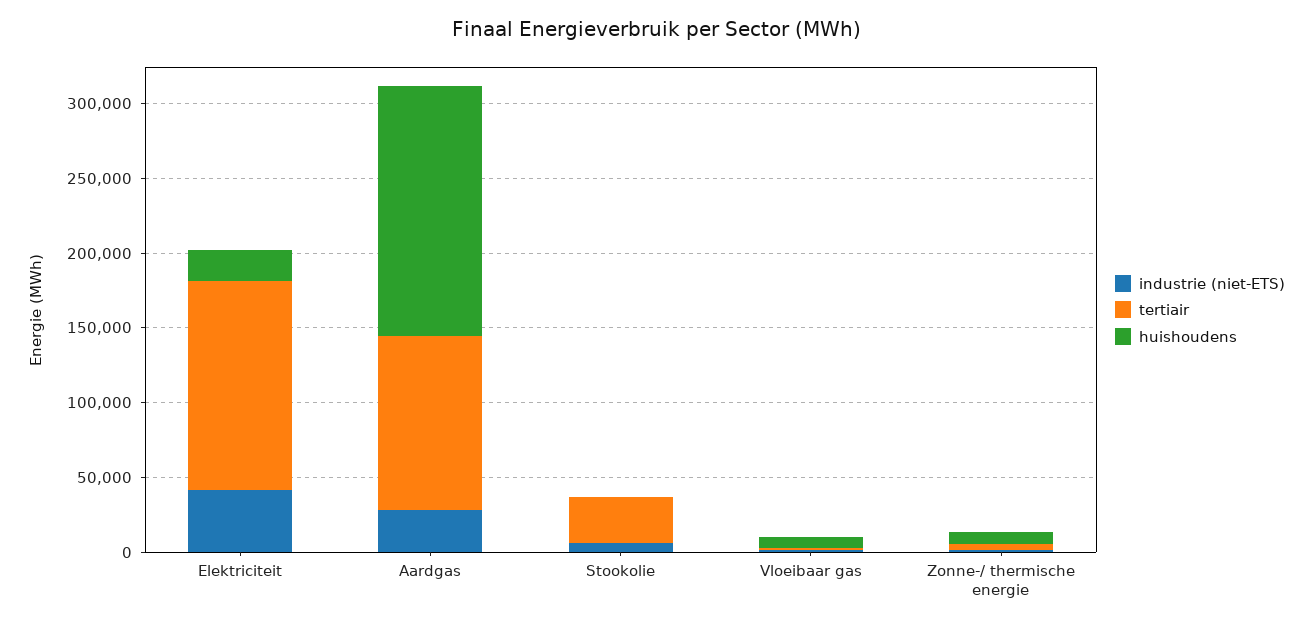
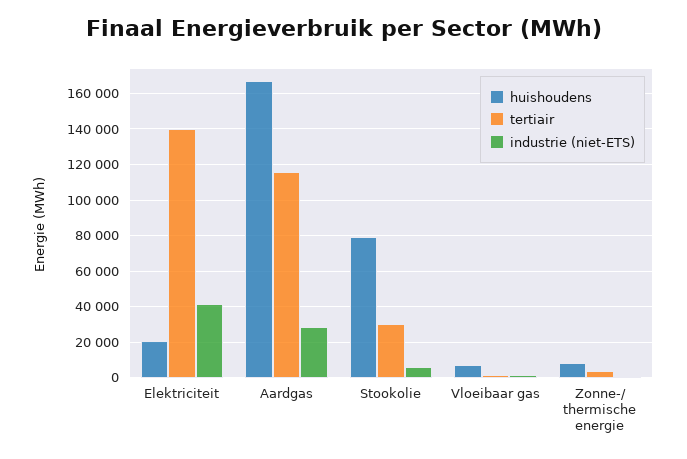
  {
    "industrie (niet-ETS)": {
      "Elektriciteit": 40000,
      "Aardgas": 30000,
      "Stookolie": 5000,
      "Vloeibaar gas": 0,
      "Zonne-/ thermische energie": 0
    },
    "tertiair": {
      "Elektriciteit": 140000,
      "Aardgas": 115000,
      "Stookolie": 30000,
      "Vloeibaar gas": 0,
      "Zonne-/ thermische energie": 5000
    },
    "huishoudens": {
      "Elektriciteit": 20000,
      "Aardgas": 165000,
-     "Stookolie": 0,
+     "Stookolie": 80000,
      "Vloeibaar gas": 5000,
      "Zonne-/ thermische energie": 10000
    }
  }

